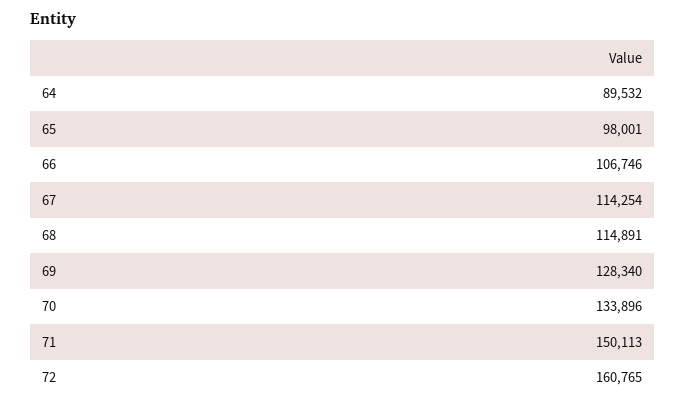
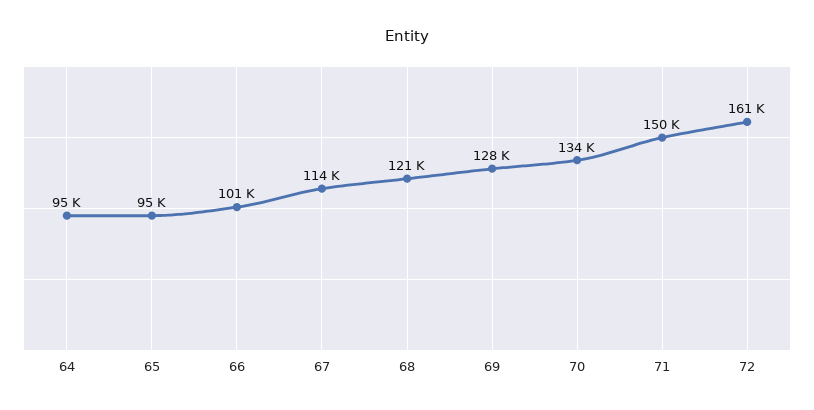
  {
-   "64": 89532,
+   "64": 95000,
-   "65": 98001,
+   "65": 95000,
-   "66": 106746,
+   "66": 101000,
    "67": 114254,
-   "68": 114891,
+   "68": 121000,
    "69": 128340,
    "70": 133896,
    "71": 150113,
    "72": 160765
  }

